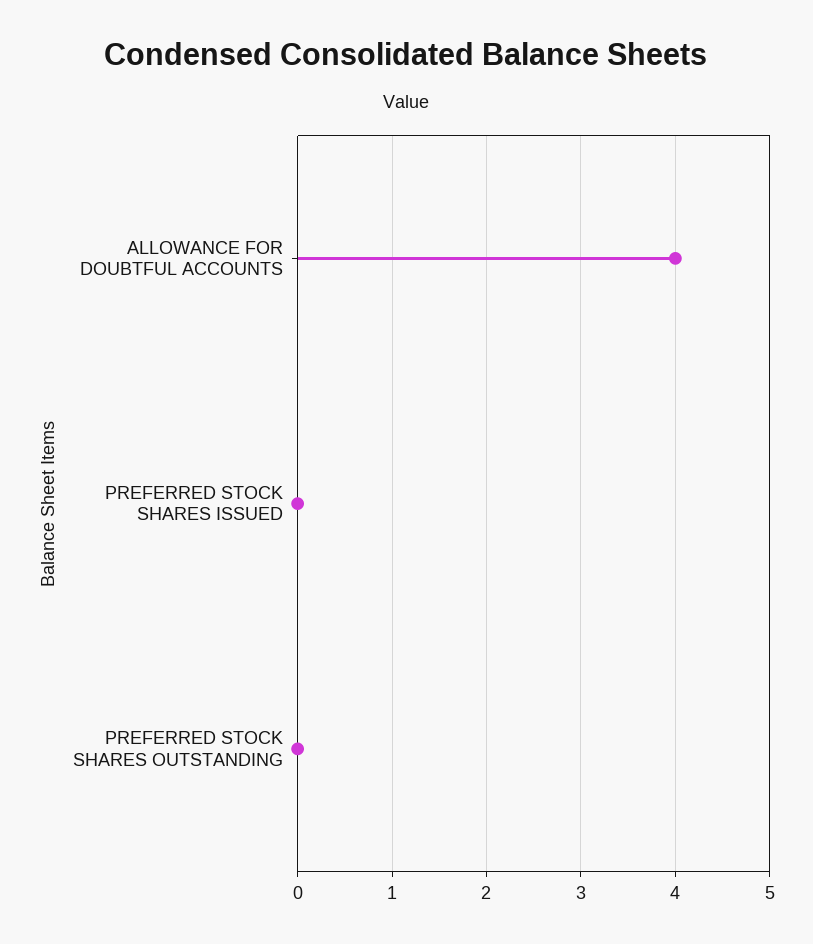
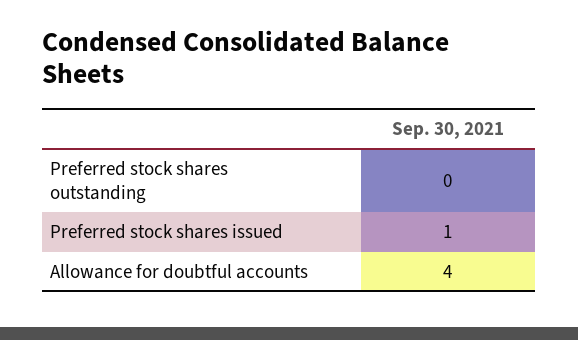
  {
    "ALLOWANCE FOR DOUBTFUL ACCOUNTS": 4,
-   "PREFERRED STOCK SHARES ISSUED": 0,
+   "PREFERRED STOCK SHARES ISSUED": 1,
    "PREFERRED STOCK SHARES OUTSTANDING": 0
  }

